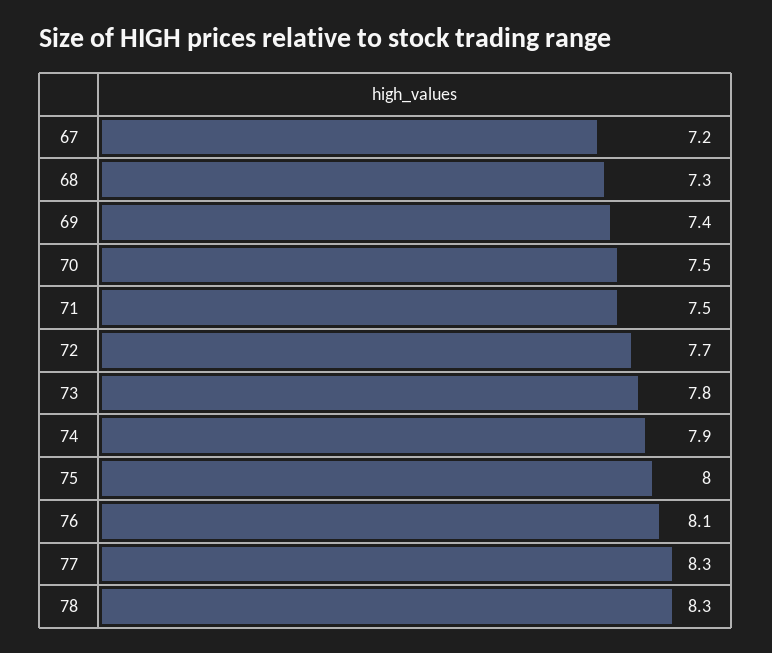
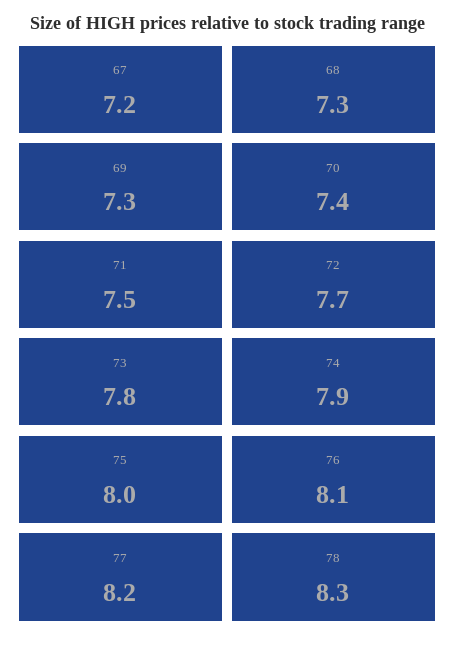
  {
    "67": 7.2,
    "68": 7.3,
-   "69": 7.4,
+   "69": 7.3,
-   "70": 7.5,
+   "70": 7.4,
    "71": 7.5,
    "72": 7.7,
    "73": 7.8,
    "74": 7.9,
    "75": 8,
    "76": 8.1,
-   "77": 8.3,
+   "77": 8.2,
    "78": 8.3
  }

